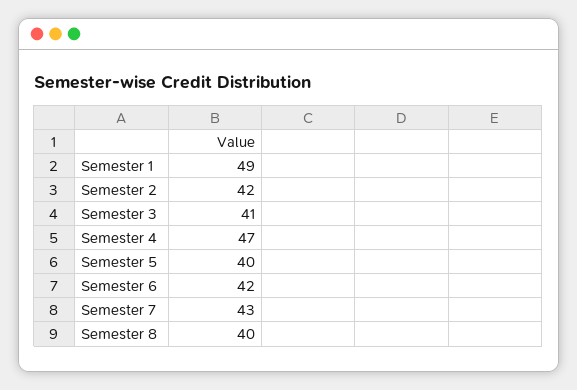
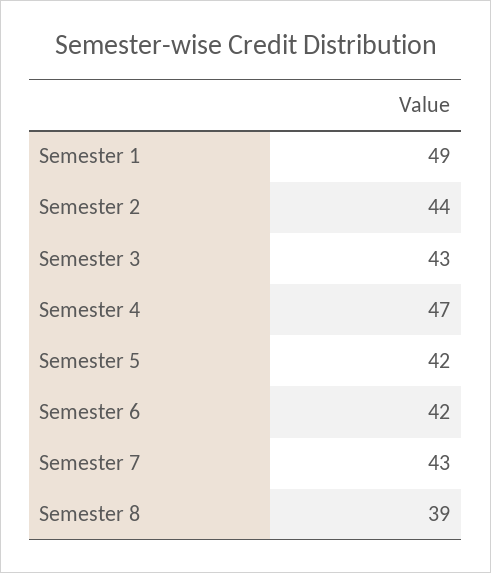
  {
    "Semester 1": 49,
-   "Semester 2": 42,
+   "Semester 2": 44,
-   "Semester 3": 41,
+   "Semester 3": 43,
    "Semester 4": 47,
-   "Semester 5": 40,
+   "Semester 5": 42,
    "Semester 6": 42,
    "Semester 7": 43,
-   "Semester 8": 40
+   "Semester 8": 39
  }

